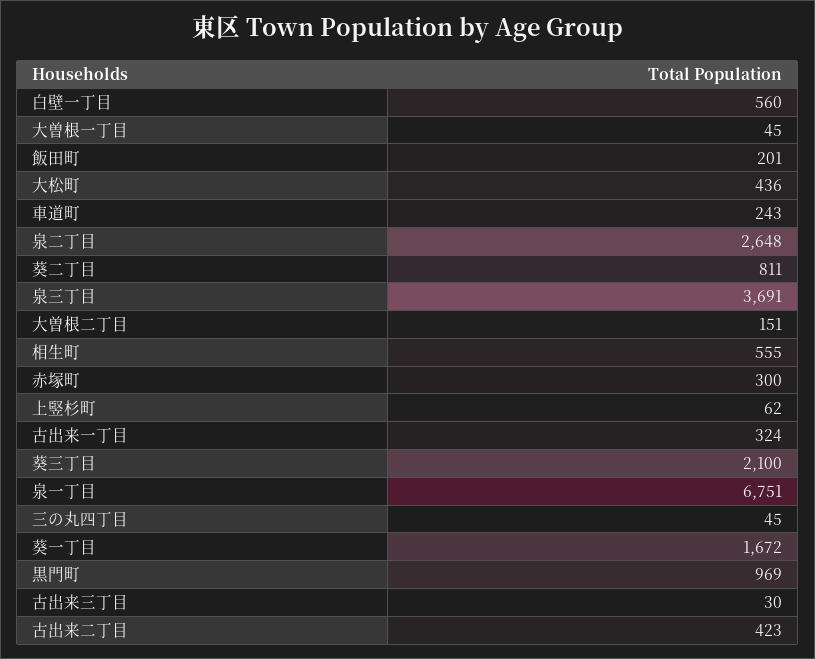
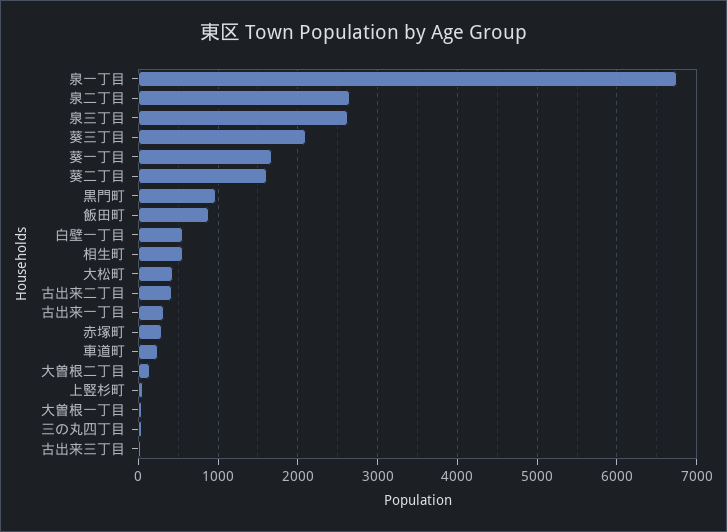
  {
    "白壁一丁目": 560,
    "大曽根一丁目": 45,
-   "飯田町": 201,
+   "飯田町": 900,
    "大松町": 436,
    "車道町": 243,
    "泉二丁目": 2648,
-   "葵二丁目": 811,
+   "葵二丁目": 1600,
-   "泉三丁目": 3691,
+   "泉三丁目": 2600,
    "大曽根二丁目": 151,
    "相生町": 555,
    "赤塚町": 300,
    "上竪杉町": 62,
    "古出来一丁目": 324,
    "葵三丁目": 2100,
    "泉一丁目": 6751,
    "三の丸四丁目": 45,
    "葵一丁目": 1672,
    "黒門町": 969,
    "古出来三丁目": 30,
    "古出来二丁目": 423
  }

